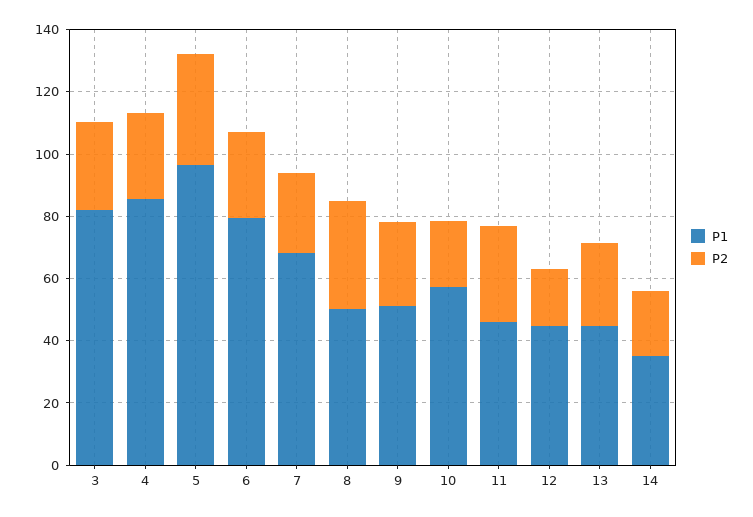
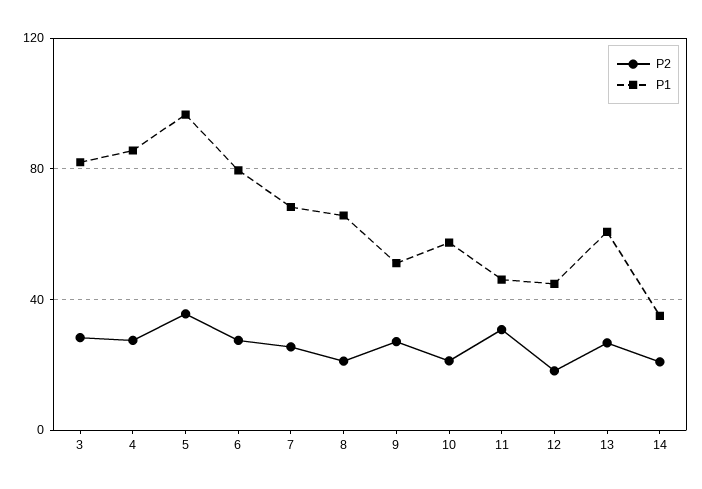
  {
    "P1": {
      "3": 80,
      "4": 85,
      "5": 95,
      "6": 80,
      "7": 70,
-     "8": 50,
+     "8": 65,
      "9": 50,
      "10": 55,
      "11": 45,
      "12": 45,
-     "13": 45,
+     "13": 60,
      "14": 35
    },
    "P2": {
      "3": 30,
      "4": 30,
      "5": 35,
      "6": 30,
      "7": 25,
-     "8": 35,
+     "8": 20,
      "9": 25,
      "10": 20,
      "11": 30,
      "12": 20,
      "13": 25,
      "14": 20
    }
  }

